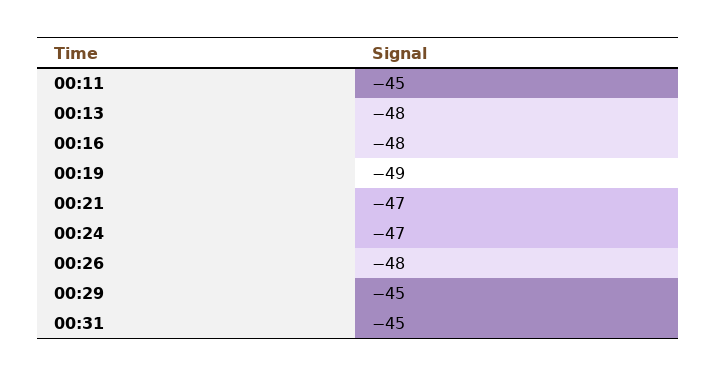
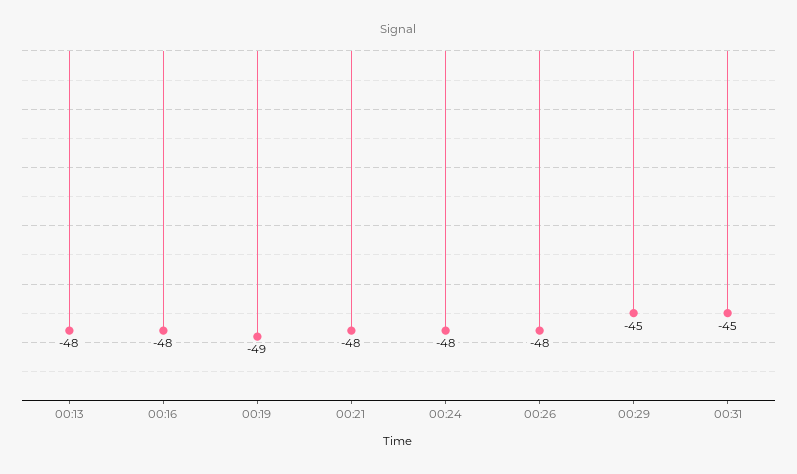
  {
-   "00:11": -45,
    "00:13": -48,
    "00:16": -48,
    "00:19": -49,
-   "00:21": -47,
+   "00:21": -48,
-   "00:24": -47,
+   "00:24": -48,
    "00:26": -48,
    "00:29": -45,
    "00:31": -45
  }

